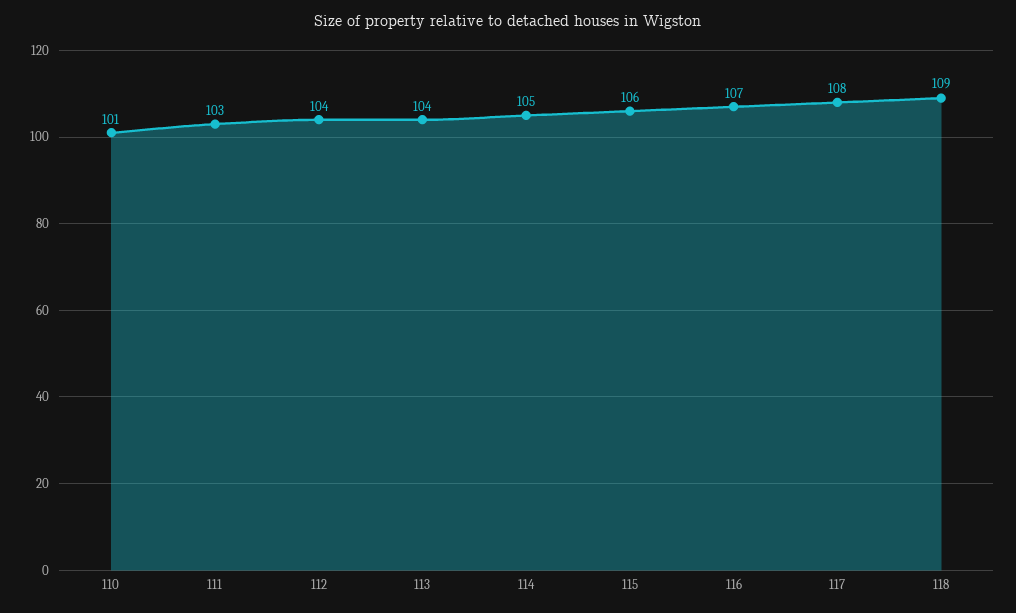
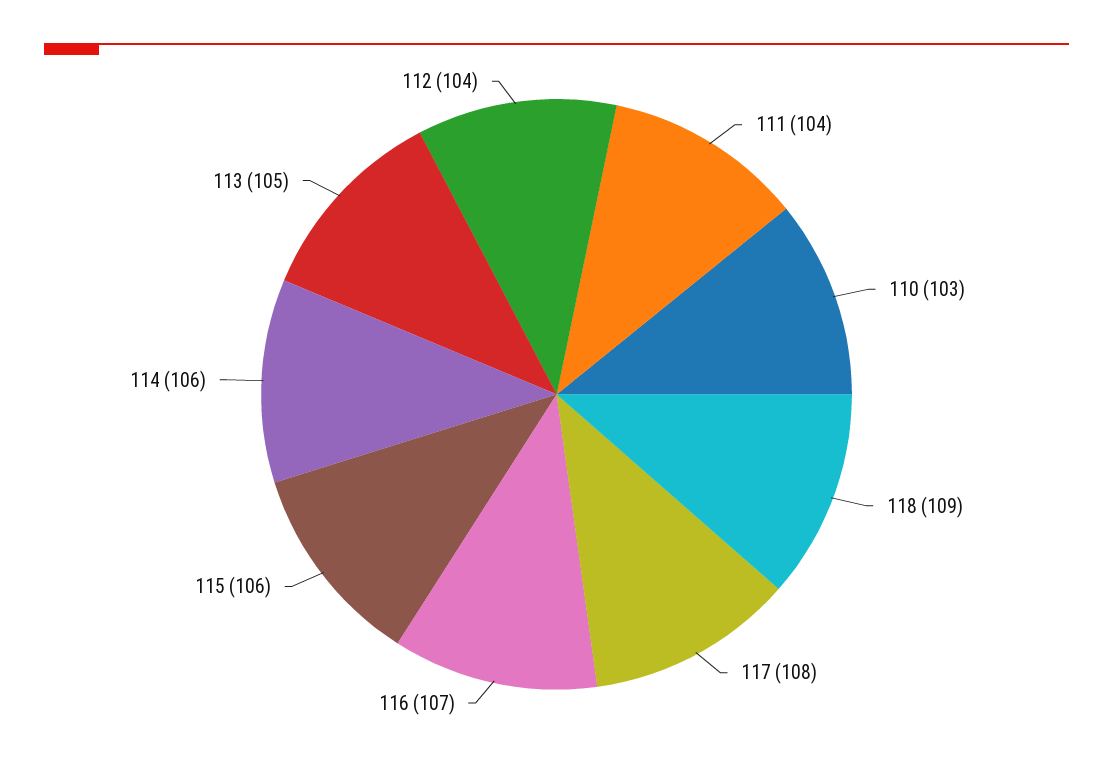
  {
-   "110": 101,
+   "110": 103,
-   "111": 103,
+   "111": 104,
    "112": 104,
-   "113": 104,
+   "113": 105,
-   "114": 105,
+   "114": 106,
    "115": 106,
    "116": 107,
    "117": 108,
    "118": 109
  }

